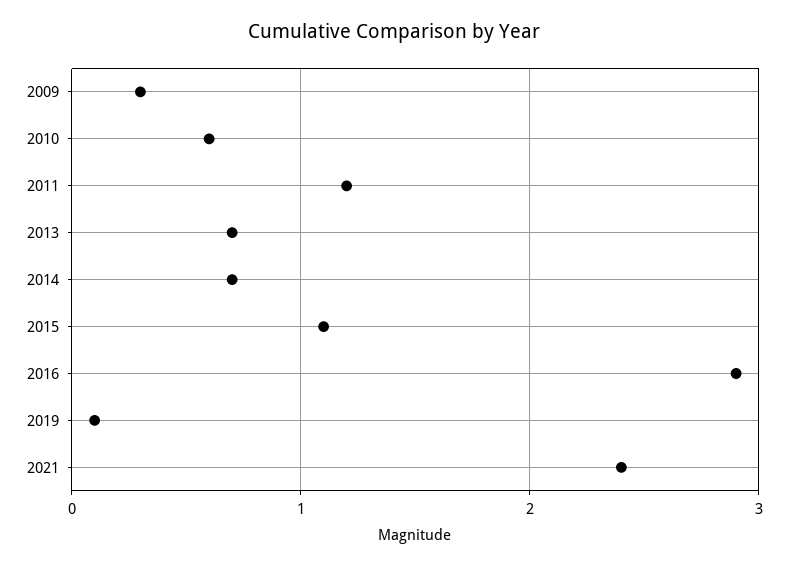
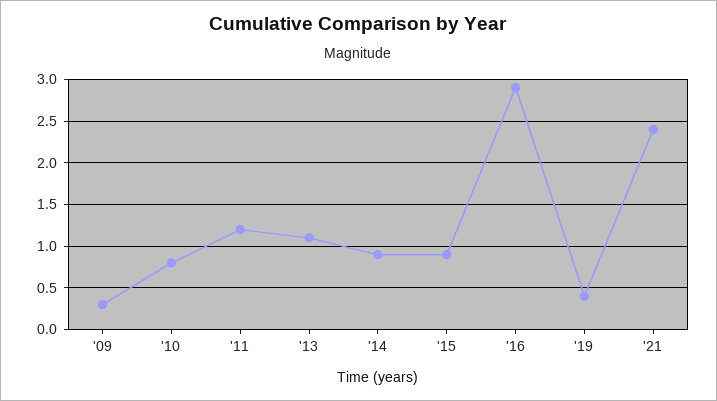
  {
    "2009": 0.3,
-   "2010": 0.6,
+   "2010": 0.8,
    "2011": 1.2,
-   "2013": 0.7,
+   "2013": 1.1,
-   "2014": 0.7,
+   "2014": 0.9,
-   "2015": 1.1,
+   "2015": 0.9,
    "2016": 2.9,
-   "2019": 0.1,
+   "2019": 0.4,
    "2021": 2.4
  }

